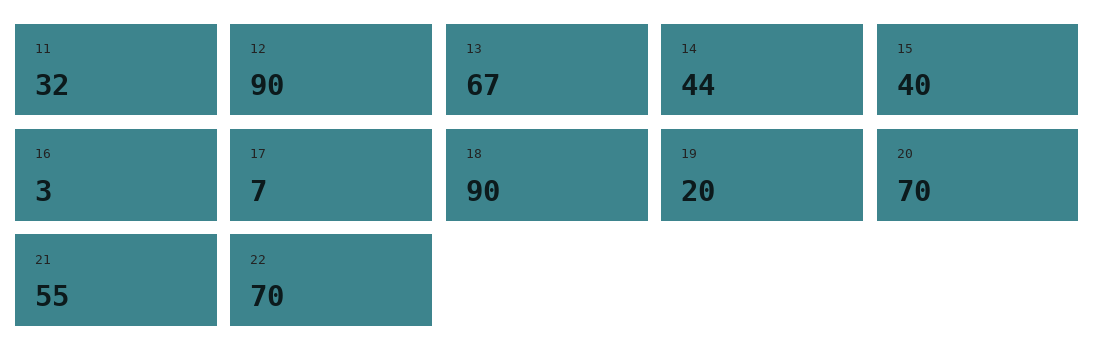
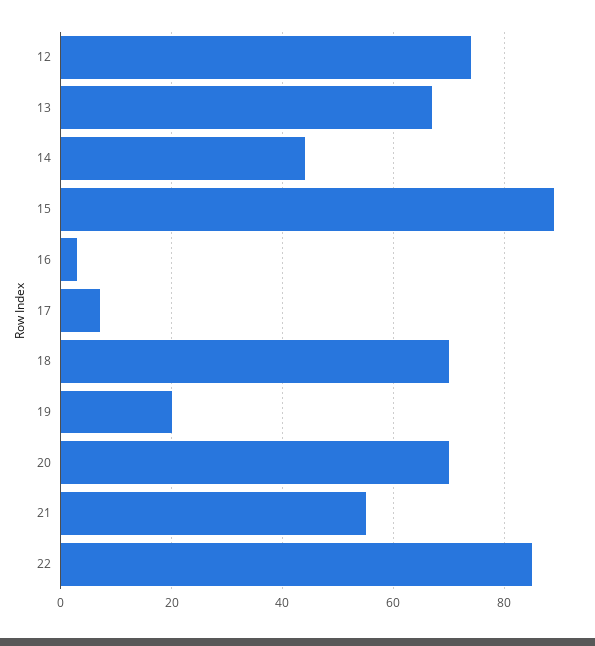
  {
-   "11": 32,
-   "12": 90,
+   "12": 75,
    "13": 67,
    "14": 44,
-   "15": 40,
+   "15": 90,
    "16": 3,
    "17": 7,
-   "18": 90,
+   "18": 70,
    "19": 20,
    "20": 70,
    "21": 55,
-   "22": 70
+   "22": 85
  }

